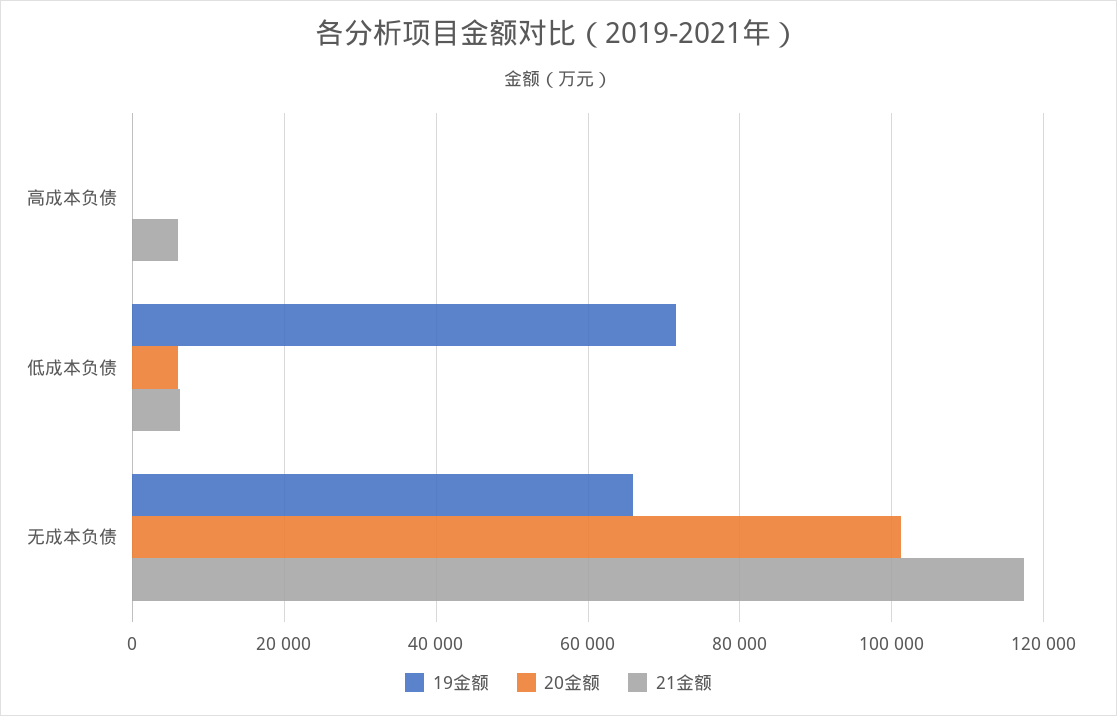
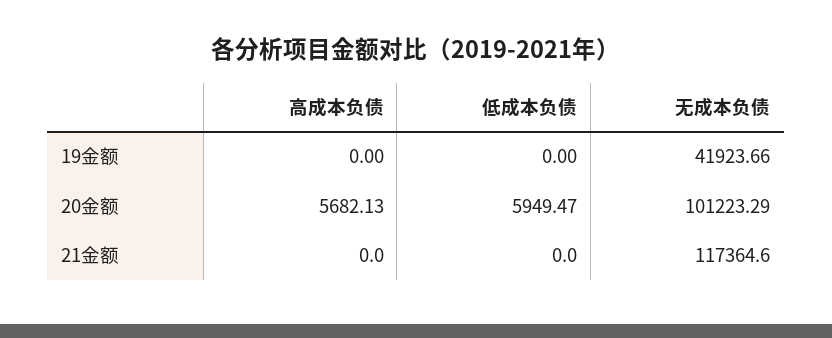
  {
    "19金额": {
      "高成本负债": 0,
-     "低成本负债": 72000,
+     "低成本负债": 0,
-     "无成本负债": 66000
+     "无成本负债": 41923.66
    },
    "20金额": {
-     "高成本负债": 0,
+     "高成本负债": 5682.13,
      "低成本负债": 5949.47,
      "无成本负债": 101223.29
    },
    "21金额": {
-     "高成本负债": 6000,
+     "高成本负债": 0,
-     "低成本负债": 6000,
+     "低成本负债": 0,
      "无成本负债": 117364.6
    }
  }

